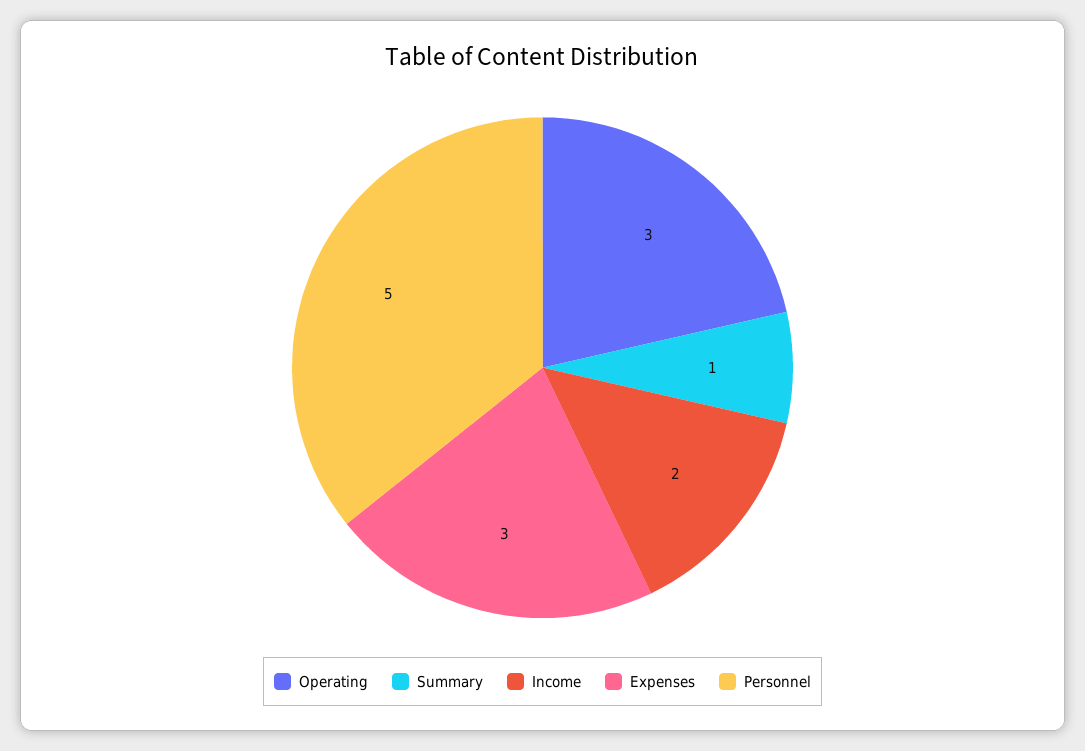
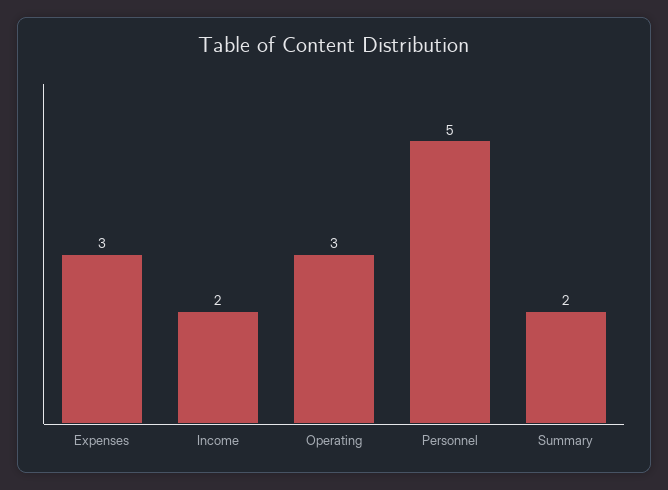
  {
    "Operating": 3,
-   "Summary": 1,
+   "Summary": 2,
    "Income": 2,
    "Expenses": 3,
    "Personnel": 5
  }

